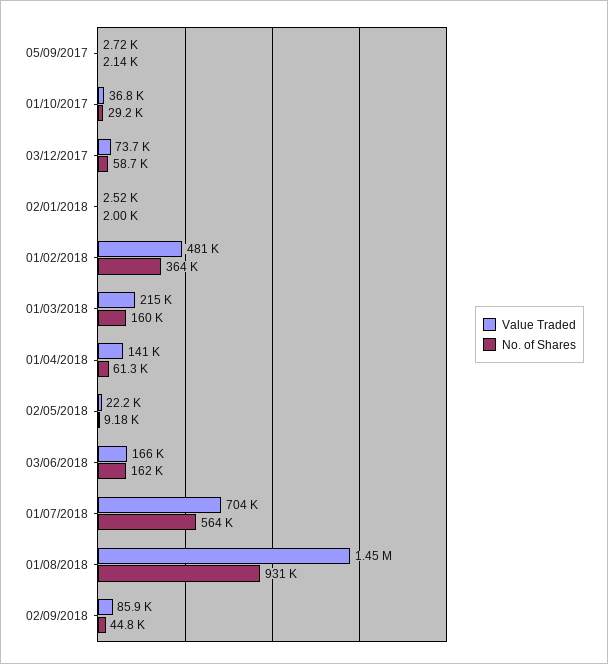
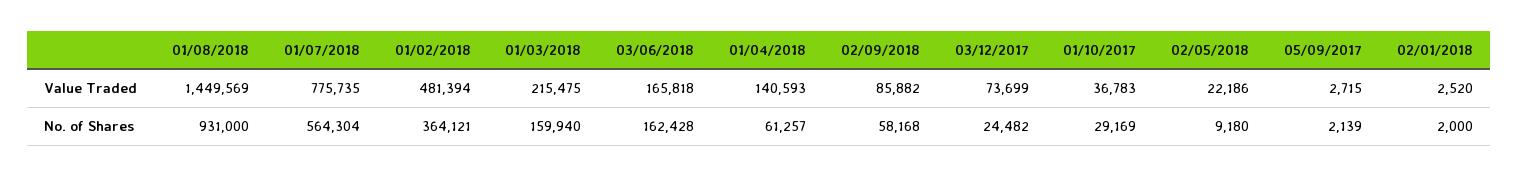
  {
    "Value Traded": {
      "05/09/2017": 2715,
      "01/10/2017": 36783,
      "03/12/2017": 73699,
      "02/01/2018": 2520,
      "01/02/2018": 481394,
      "01/03/2018": 215475,
      "01/04/2018": 140593,
      "02/05/2018": 22186,
      "03/06/2018": 165818,
-     "01/07/2018": 704000,
+     "01/07/2018": 775735,
      "01/08/2018": 1449569,
      "02/09/2018": 85882
    },
    "No. of Shares": {
      "05/09/2017": 2139,
      "01/10/2017": 29169,
-     "03/12/2017": 58700,
+     "03/12/2017": 24482,
      "02/01/2018": 2000,
      "01/02/2018": 364121,
      "01/03/2018": 159940,
      "01/04/2018": 61257,
      "02/05/2018": 9180,
      "03/06/2018": 162428,
      "01/07/2018": 564304,
      "01/08/2018": 931000,
-     "02/09/2018": 44800
+     "02/09/2018": 58168
    }
  }

